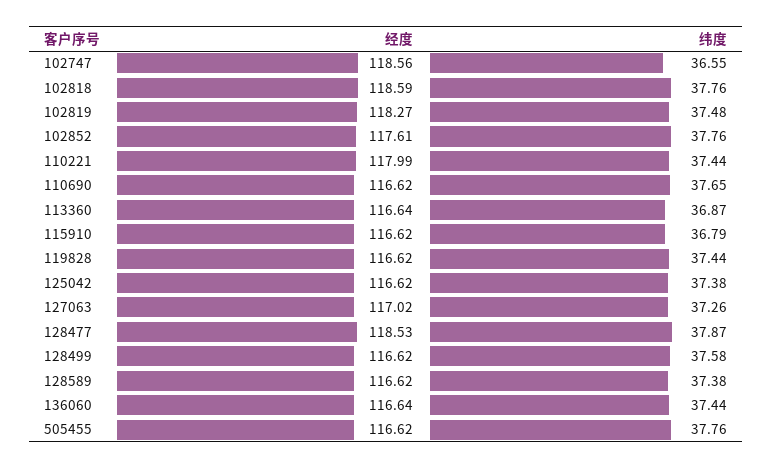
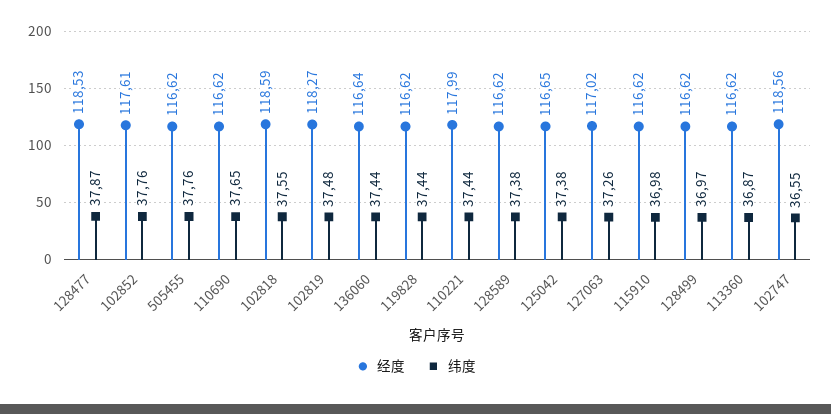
  {
    "经度": {
      "102747": 118.56,
      "102818": 118.59,
      "102819": 118.27,
      "102852": 117.61,
      "110221": 117.99,
      "110690": 116.62,
-     "113360": 116.64,
+     "113360": 116.62,
      "115910": 116.62,
      "119828": 116.62,
-     "125042": 116.62,
+     "125042": 116.65,
      "127063": 117.02,
      "128477": 118.53,
      "128499": 116.62,
      "128589": 116.62,
      "136060": 116.64,
      "505455": 116.62
    },
    "纬度": {
      "102747": 36.55,
-     "102818": 37.76,
+     "102818": 37.55,
      "102819": 37.48,
      "102852": 37.76,
      "110221": 37.44,
      "110690": 37.65,
      "113360": 36.87,
-     "115910": 36.79,
+     "115910": 36.98,
      "119828": 37.44,
      "125042": 37.38,
      "127063": 37.26,
      "128477": 37.87,
-     "128499": 37.58,
+     "128499": 36.97,
      "128589": 37.38,
      "136060": 37.44,
      "505455": 37.76
    }
  }

